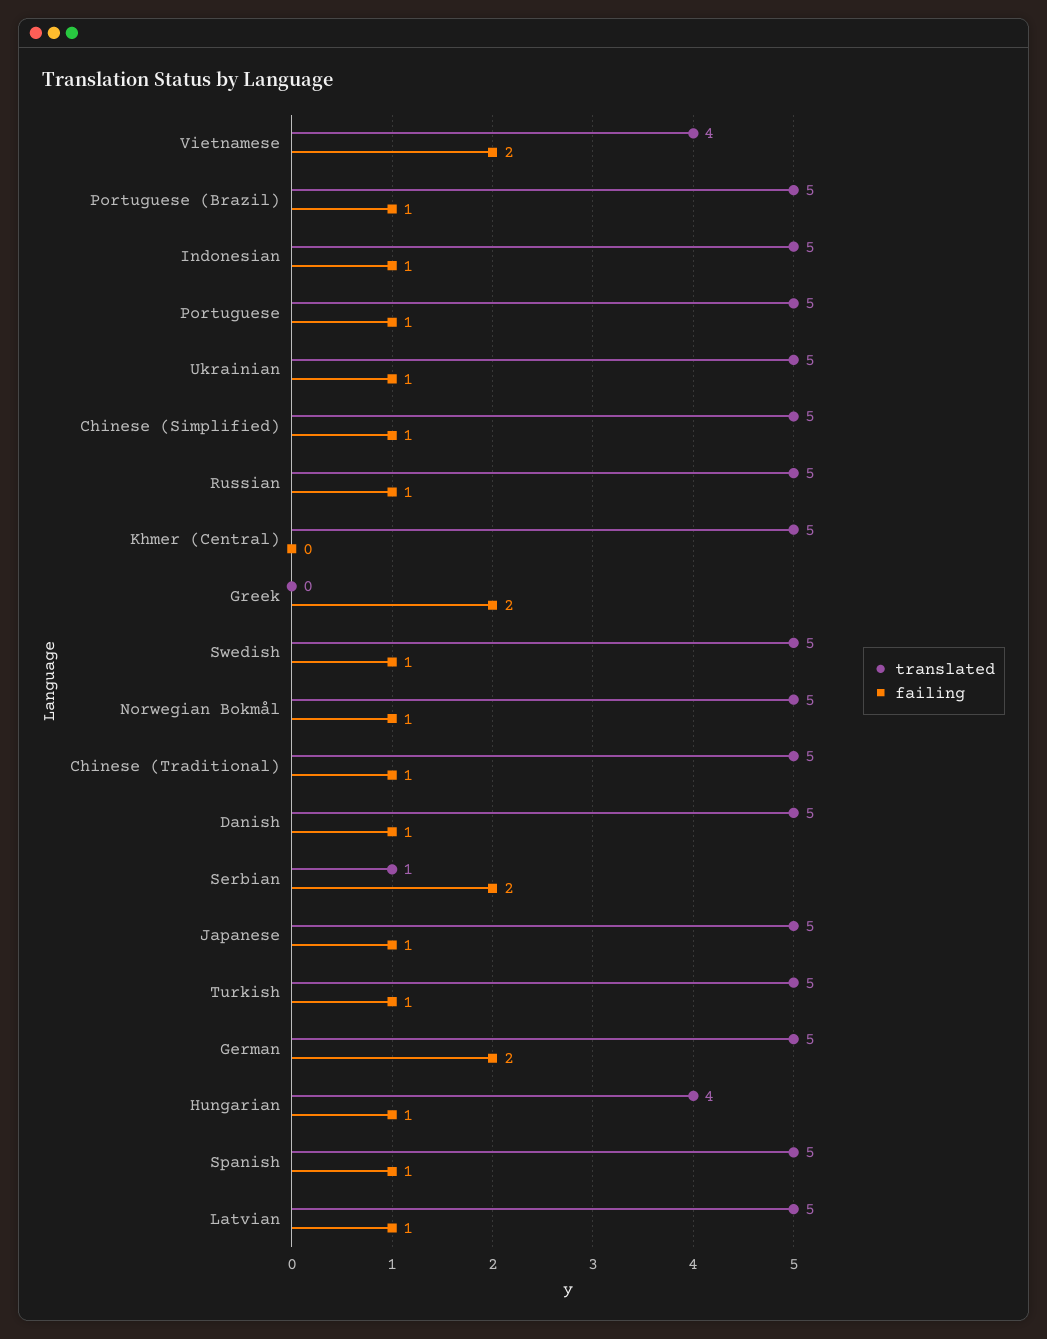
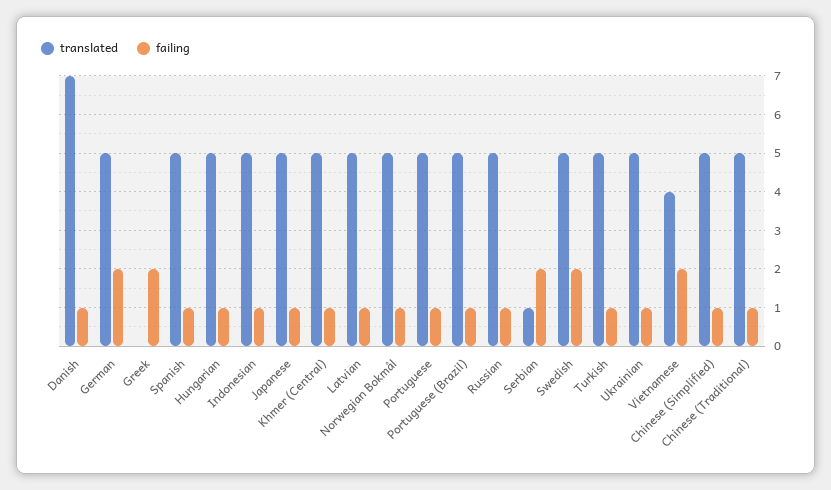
  {
    "translated": {
      "Vietnamese": 4,
      "Portuguese (Brazil)": 5,
      "Indonesian": 5,
      "Portuguese": 5,
      "Ukrainian": 5,
      "Chinese (Simplified)": 5,
      "Russian": 5,
      "Khmer (Central)": 5,
      "Greek": 0,
      "Swedish": 5,
      "Norwegian Bokmål": 5,
      "Chinese (Traditional)": 5,
-     "Danish": 5,
+     "Danish": 7,
      "Serbian": 1,
      "Japanese": 5,
      "Turkish": 5,
      "German": 5,
-     "Hungarian": 4,
+     "Hungarian": 5,
      "Spanish": 5,
      "Latvian": 5
    },
    "failing": {
      "Vietnamese": 2,
      "Portuguese (Brazil)": 1,
      "Indonesian": 1,
      "Portuguese": 1,
      "Ukrainian": 1,
      "Chinese (Simplified)": 1,
      "Russian": 1,
-     "Khmer (Central)": 0,
+     "Khmer (Central)": 1,
      "Greek": 2,
-     "Swedish": 1,
+     "Swedish": 2,
      "Norwegian Bokmål": 1,
      "Chinese (Traditional)": 1,
      "Danish": 1,
      "Serbian": 2,
      "Japanese": 1,
      "Turkish": 1,
      "German": 2,
      "Hungarian": 1,
      "Spanish": 1,
      "Latvian": 1
    }
  }

